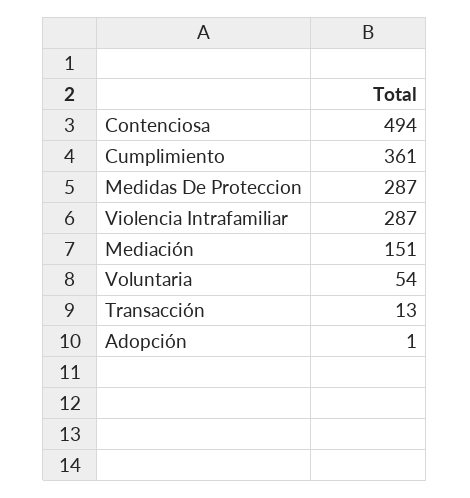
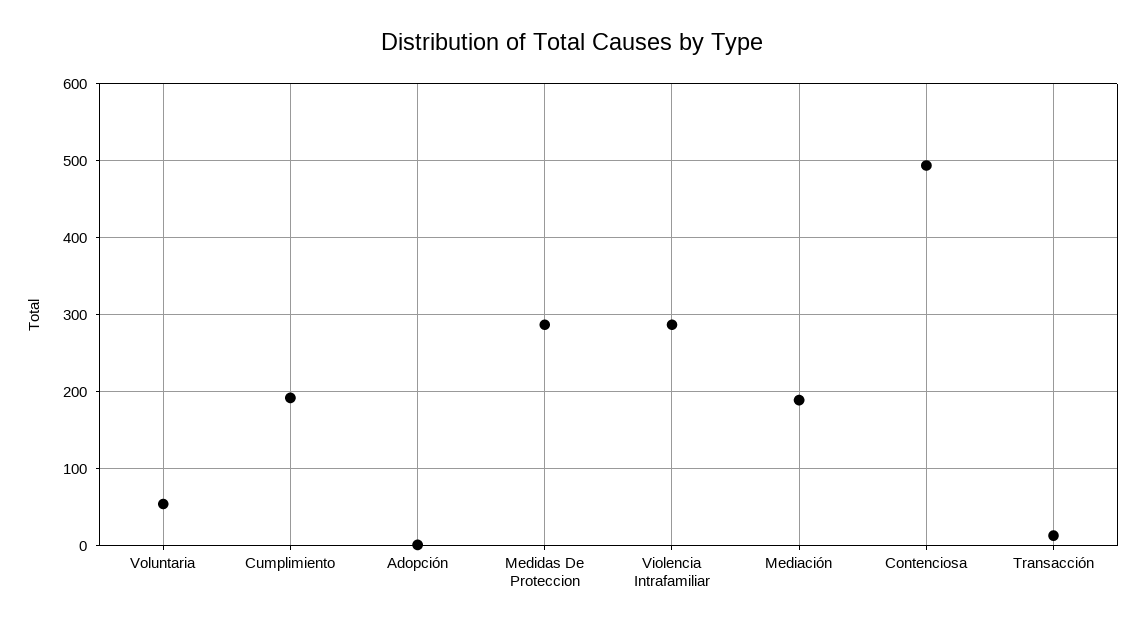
  {
    "Contenciosa": 494,
-   "Cumplimiento": 361,
+   "Cumplimiento": 190,
    "Medidas De Proteccion": 287,
    "Violencia Intrafamiliar": 287,
-   "Mediación": 151,
+   "Mediación": 190,
    "Voluntaria": 54,
    "Transacción": 13,
    "Adopción": 1
  }

